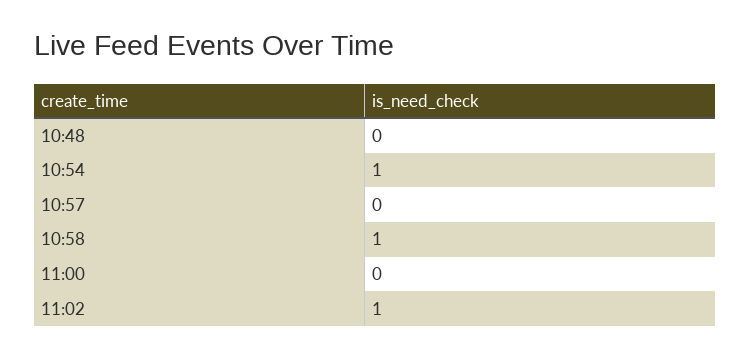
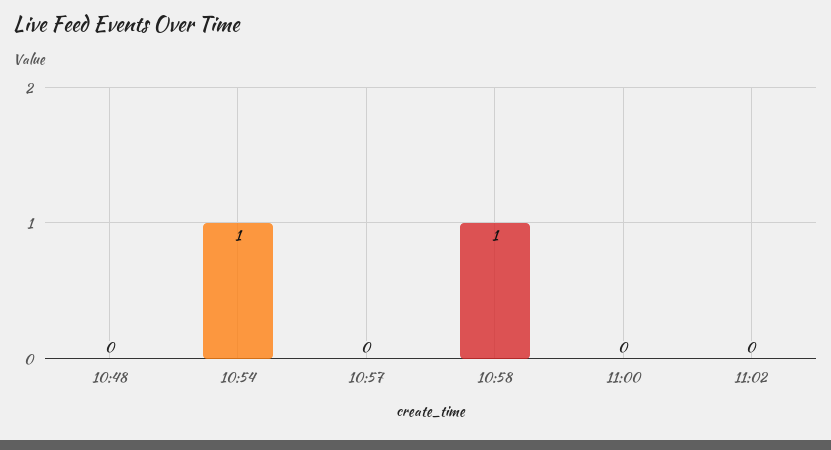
  {
    "10:48": 0,
    "10:54": 1,
    "10:57": 0,
    "10:58": 1,
    "11:00": 0,
-   "11:02": 1
+   "11:02": 0
  }

